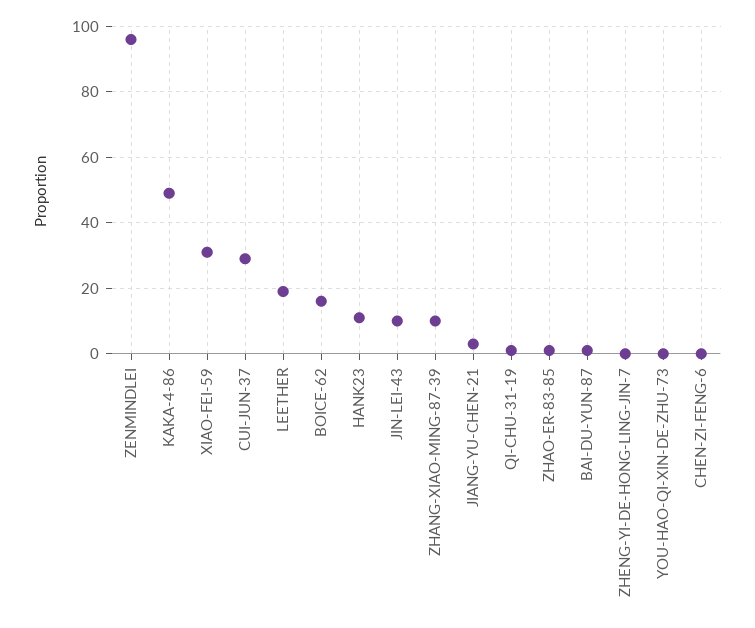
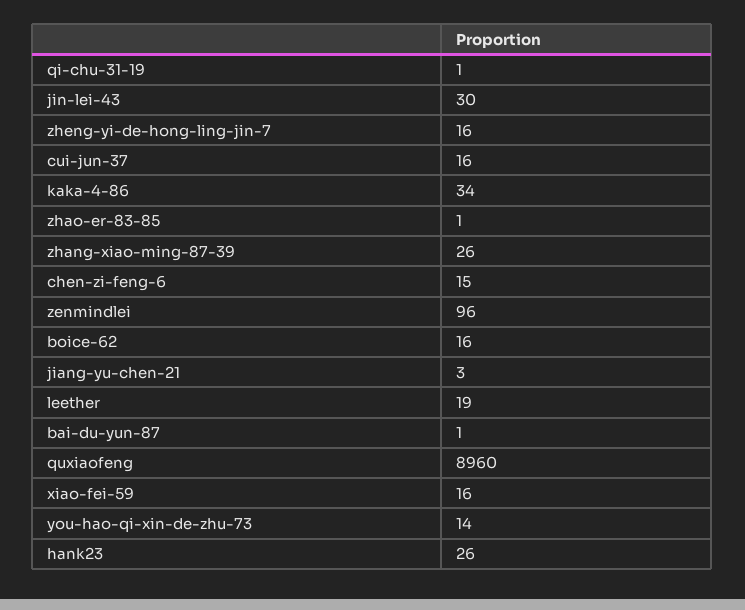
  {
    "ZENMINDLEI": 96,
-   "KAKA-4-86": 50,
+   "KAKA-4-86": 34,
-   "XIAO-FEI-59": 30,
+   "XIAO-FEI-59": 16,
-   "CUI-JUN-37": 30,
+   "CUI-JUN-37": 16,
    "LEETHER": 19,
    "BOICE-62": 16,
-   "HANK23": 10,
+   "HANK23": 26,
-   "JIN-LEI-43": 10,
+   "JIN-LEI-43": 30,
-   "ZHANG-XIAO-MING-87-39": 10,
+   "ZHANG-XIAO-MING-87-39": 26,
    "JIANG-YU-CHEN-21": 3,
    "QI-CHU-31-19": 1,
    "ZHAO-ER-83-85": 1,
    "BAI-DU-YUN-87": 1,
-   "ZHENG-YI-DE-HONG-LING-JIN-7": 0,
+   "ZHENG-YI-DE-HONG-LING-JIN-7": 16,
-   "YOU-HAO-QI-XIN-DE-ZHU-73": 0,
+   "YOU-HAO-QI-XIN-DE-ZHU-73": 14,
-   "CHEN-ZI-FENG-6": 0
+   "CHEN-ZI-FENG-6": 15,
+   "quxiaofeng": 8960
  }

